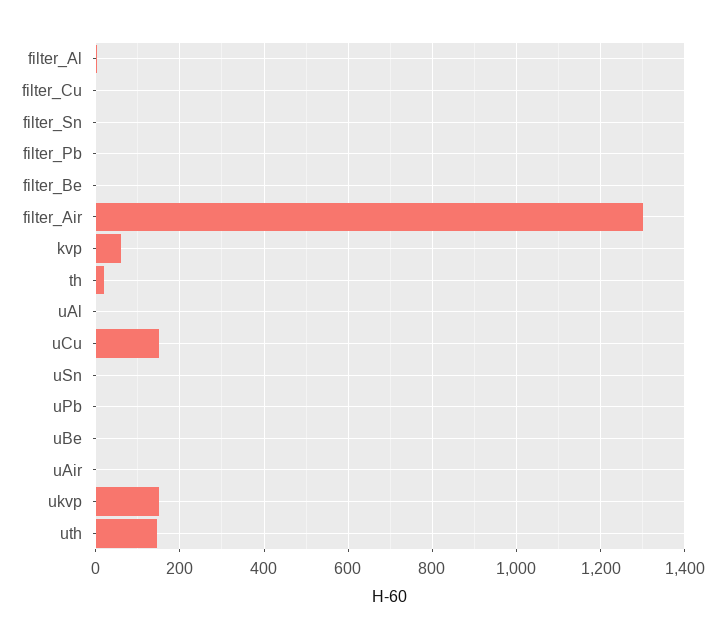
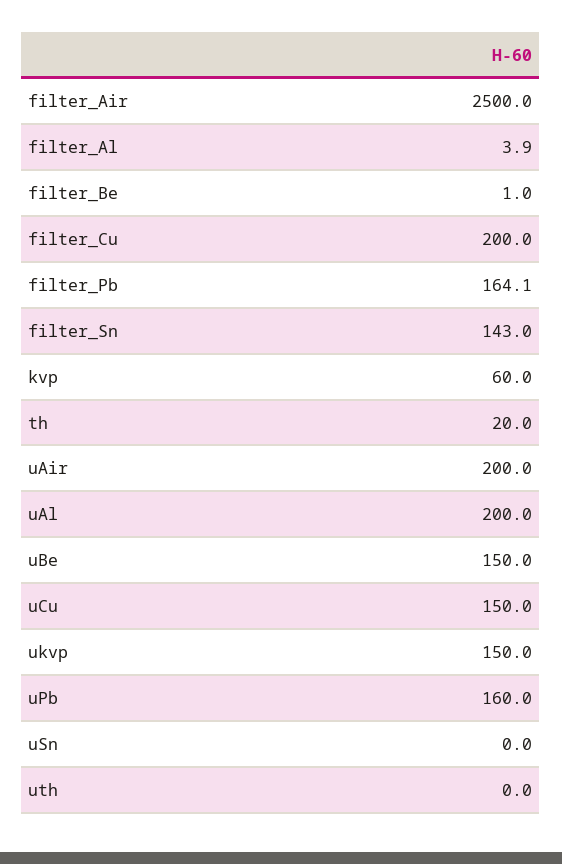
  {
    "filter_Al": 3.9,
-   "filter_Cu": 0,
+   "filter_Cu": 200,
-   "filter_Sn": 0,
+   "filter_Sn": 143,
-   "filter_Pb": 0,
+   "filter_Pb": 164.1,
    "filter_Be": 1,
-   "filter_Air": 1300,
+   "filter_Air": 2500,
    "kvp": 60,
    "th": 20,
-   "uAl": 0,
+   "uAl": 200,
    "uCu": 150,
    "uSn": 0,
-   "uPb": 0,
+   "uPb": 160,
-   "uBe": 0,
+   "uBe": 150,
-   "uAir": 0,
+   "uAir": 200,
    "ukvp": 150,
-   "uth": 140
+   "uth": 0
  }

